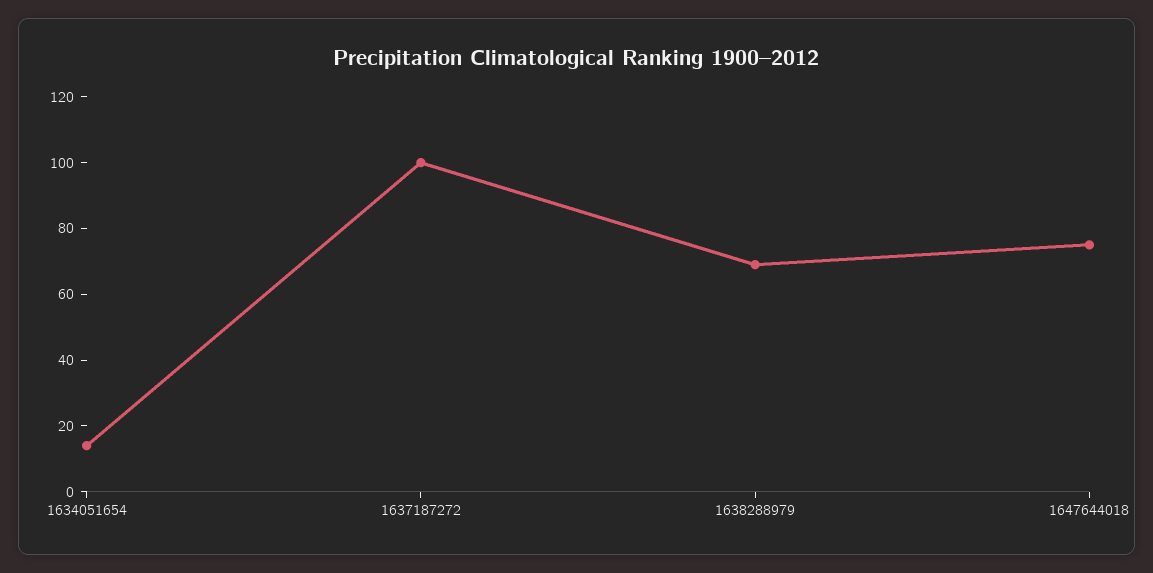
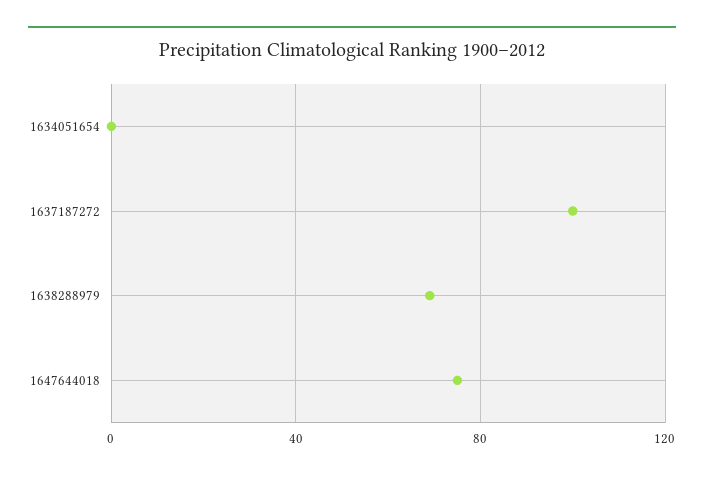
  {
-   "1634051654": 15,
+   "1634051654": 0,
    "1637187272": 100,
    "1638288979": 70,
    "1647644018": 75
  }

